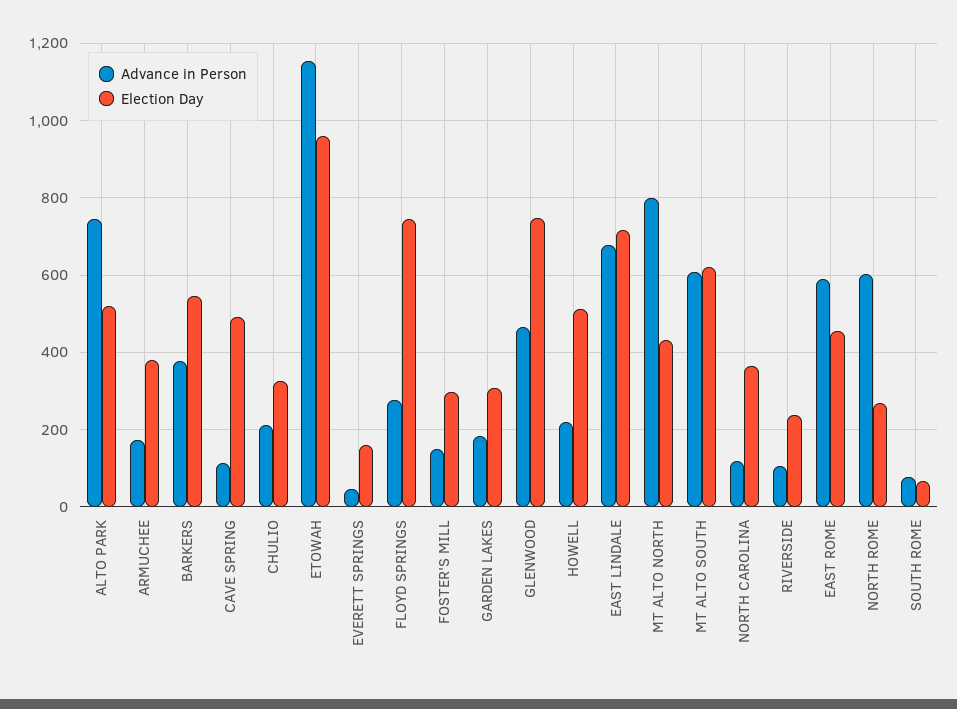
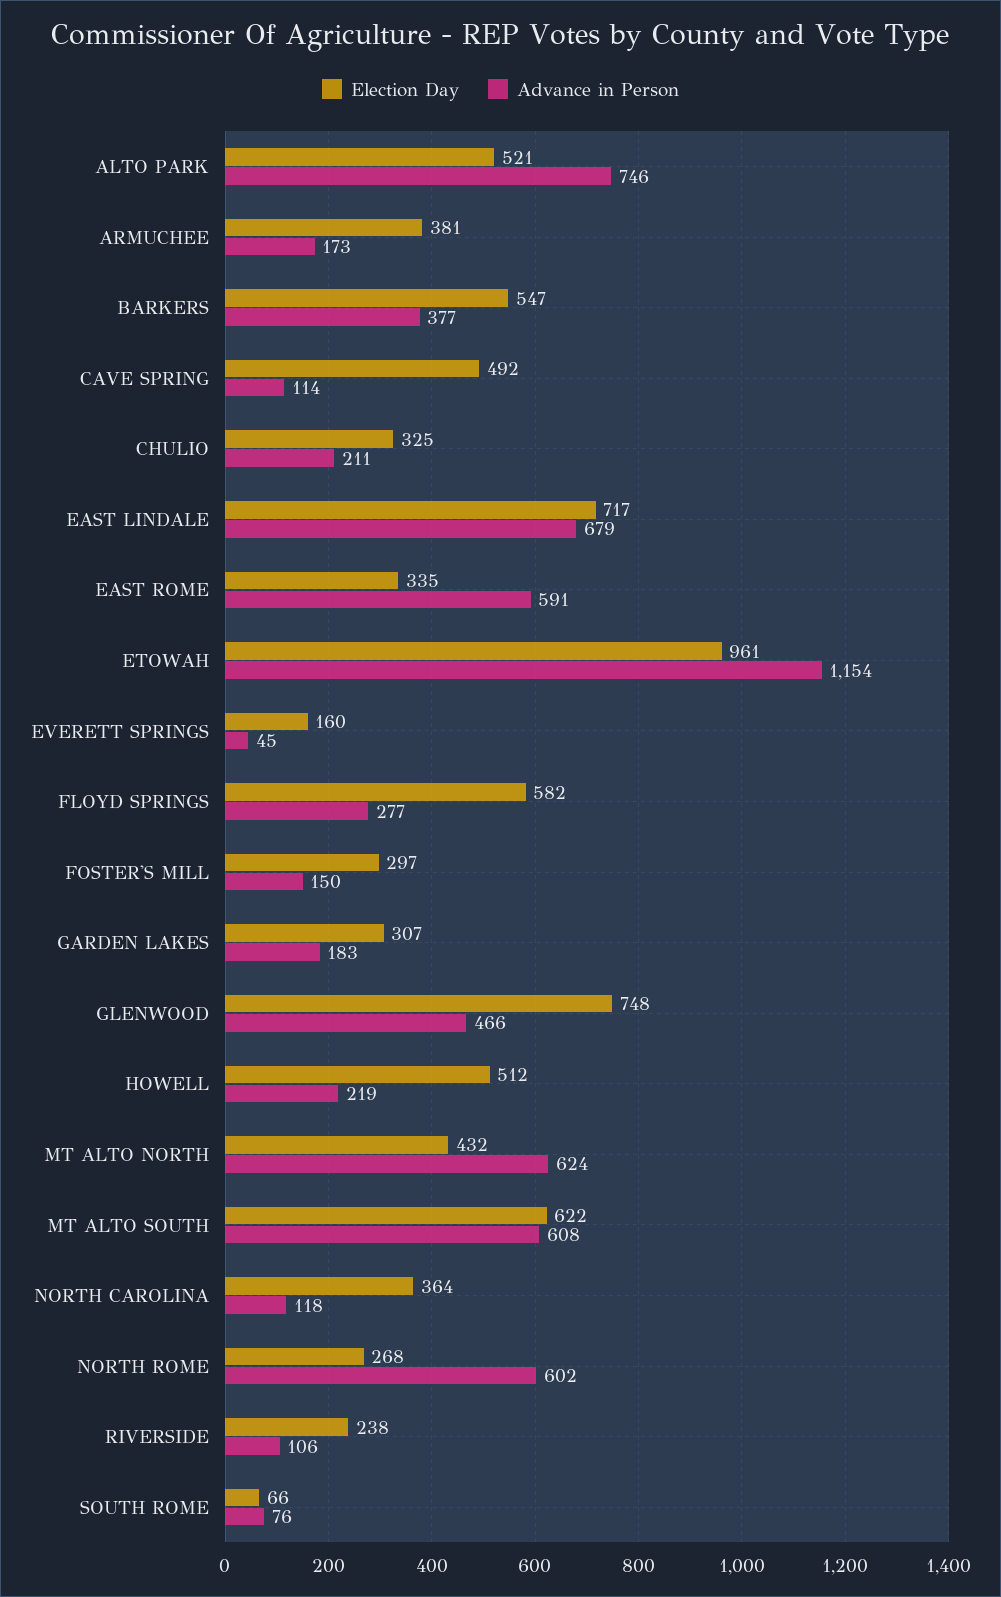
  {
    "Advance in Person": {
      "ALTO PARK": 746,
      "ARMUCHEE": 173,
      "BARKERS": 377,
      "CAVE SPRING": 114,
      "CHULIO": 211,
      "ETOWAH": 1154,
      "EVERETT SPRINGS": 45,
      "FLOYD SPRINGS": 277,
      "FOSTER'S MILL": 150,
      "GARDEN LAKES": 183,
      "GLENWOOD": 466,
      "HOWELL": 219,
      "EAST LINDALE": 679,
-     "MT ALTO NORTH": 800,
+     "MT ALTO NORTH": 624,
      "MT ALTO SOUTH": 608,
      "NORTH CAROLINA": 118,
      "RIVERSIDE": 106,
      "EAST ROME": 591,
      "NORTH ROME": 602,
      "SOUTH ROME": 76
    },
    "Election Day": {
      "ALTO PARK": 521,
      "ARMUCHEE": 381,
      "BARKERS": 547,
      "CAVE SPRING": 492,
      "CHULIO": 325,
      "ETOWAH": 961,
      "EVERETT SPRINGS": 160,
-     "FLOYD SPRINGS": 740,
+     "FLOYD SPRINGS": 582,
      "FOSTER'S MILL": 297,
      "GARDEN LAKES": 307,
      "GLENWOOD": 748,
      "HOWELL": 512,
      "EAST LINDALE": 717,
      "MT ALTO NORTH": 432,
      "MT ALTO SOUTH": 622,
      "NORTH CAROLINA": 364,
      "RIVERSIDE": 238,
-     "EAST ROME": 460,
+     "EAST ROME": 335,
      "NORTH ROME": 268,
      "SOUTH ROME": 66
    }
  }

